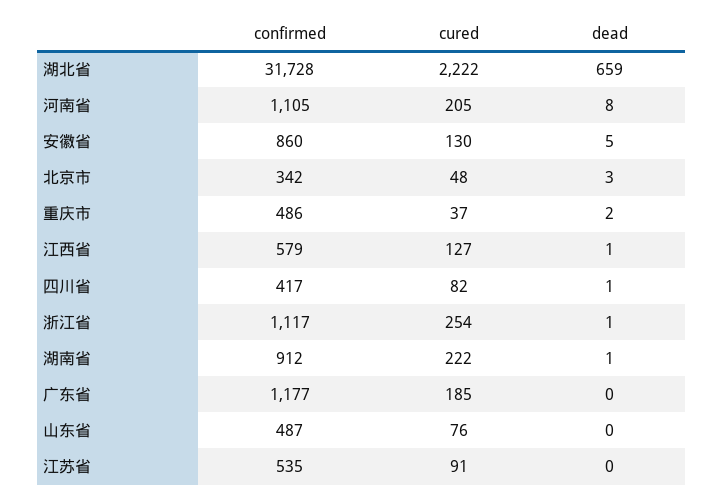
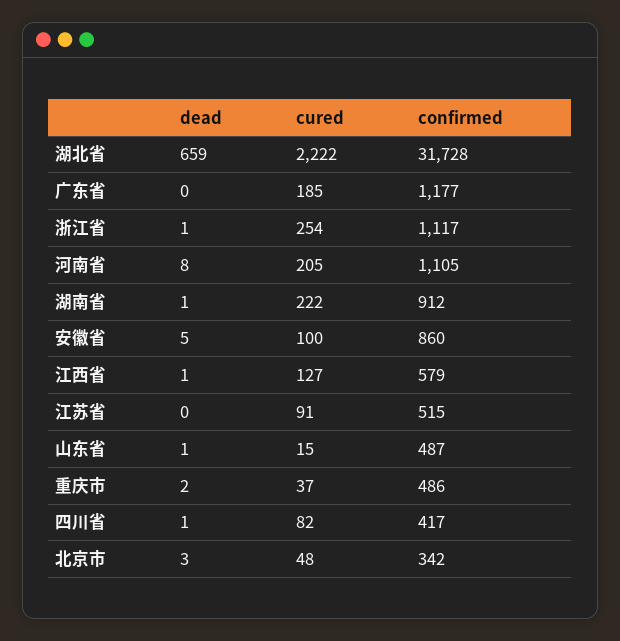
  {
    "confirmed": {
      "湖北省": 31728,
      "河南省": 1105,
      "安徽省": 860,
      "北京市": 342,
      "重庆市": 486,
      "江西省": 579,
      "四川省": 417,
      "浙江省": 1117,
      "湖南省": 912,
      "广东省": 1177,
      "山东省": 487,
-     "江苏省": 535
+     "江苏省": 515
    },
    "cured": {
      "湖北省": 2222,
      "河南省": 205,
-     "安徽省": 130,
+     "安徽省": 100,
      "北京市": 48,
      "重庆市": 37,
      "江西省": 127,
      "四川省": 82,
      "浙江省": 254,
      "湖南省": 222,
      "广东省": 185,
-     "山东省": 76,
+     "山东省": 15,
      "江苏省": 91
    },
    "dead": {
      "湖北省": 659,
      "河南省": 8,
      "安徽省": 5,
      "北京市": 3,
      "重庆市": 2,
      "江西省": 1,
      "四川省": 1,
      "浙江省": 1,
      "湖南省": 1,
      "广东省": 0,
-     "山东省": 0,
+     "山东省": 1,
      "江苏省": 0
    }
  }

